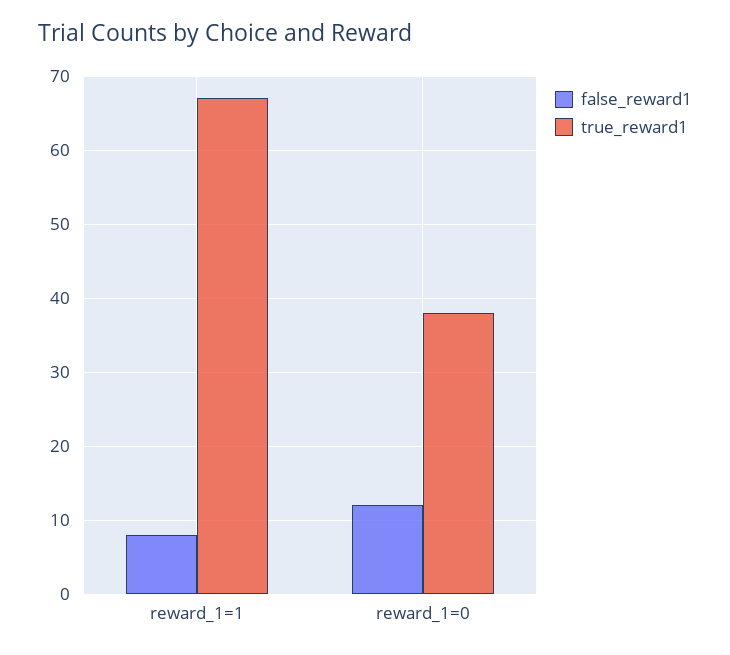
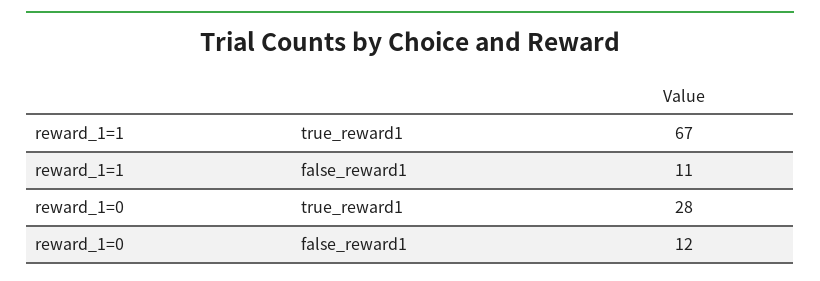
  {
    "false_reward1": {
-     "reward_1=1": 8,
+     "reward_1=1": 11,
      "reward_1=0": 12
    },
    "true_reward1": {
      "reward_1=1": 67,
-     "reward_1=0": 38
+     "reward_1=0": 28
    }
  }

